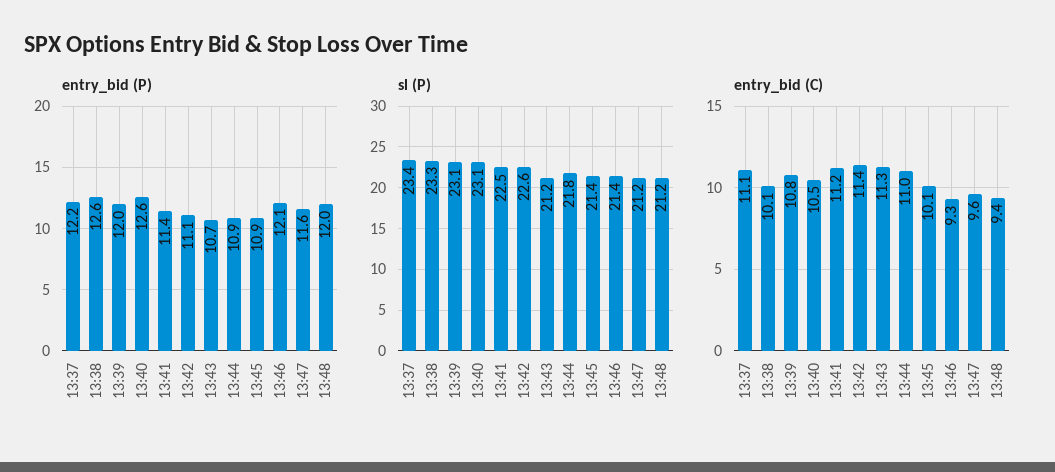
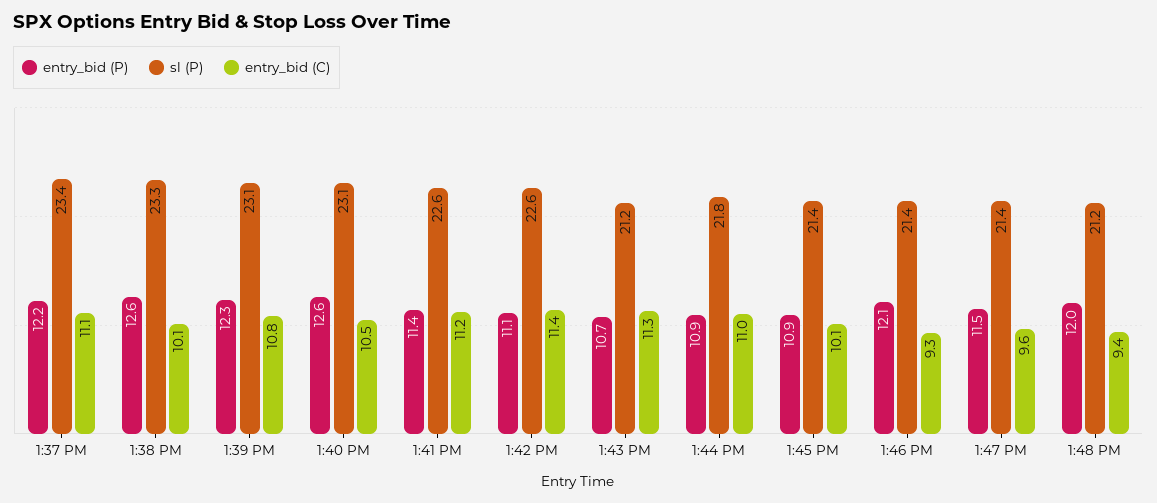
  {
    "entry_bid (P)": {
      "13:37": 12.2,
      "13:38": 12.6,
-     "13:39": 12,
+     "13:39": 12.3,
      "13:40": 12.6,
      "13:41": 11.4,
      "13:42": 11.1,
      "13:43": 10.7,
      "13:44": 10.9,
      "13:45": 10.9,
      "13:46": 12.1,
-     "13:47": 11.6,
+     "13:47": 11.5,
      "13:48": 12
    },
    "sl (P)": {
      "13:37": 23.4,
      "13:38": 23.3,
      "13:39": 23.1,
      "13:40": 23.1,
-     "13:41": 22.5,
+     "13:41": 22.6,
      "13:42": 22.6,
      "13:43": 21.2,
      "13:44": 21.8,
      "13:45": 21.4,
      "13:46": 21.4,
-     "13:47": 21.2,
+     "13:47": 21.4,
      "13:48": 21.2
    },
    "entry_bid (C)": {
      "13:37": 11.1,
      "13:38": 10.1,
      "13:39": 10.8,
      "13:40": 10.5,
      "13:41": 11.2,
      "13:42": 11.4,
      "13:43": 11.3,
      "13:44": 11,
      "13:45": 10.1,
      "13:46": 9.3,
      "13:47": 9.6,
      "13:48": 9.4
    }
  }

